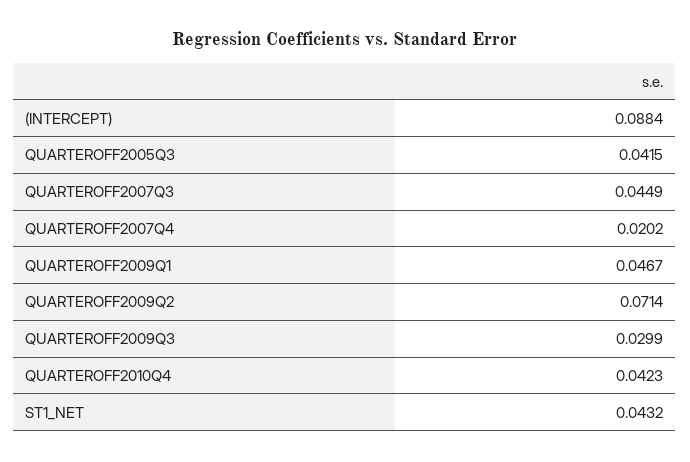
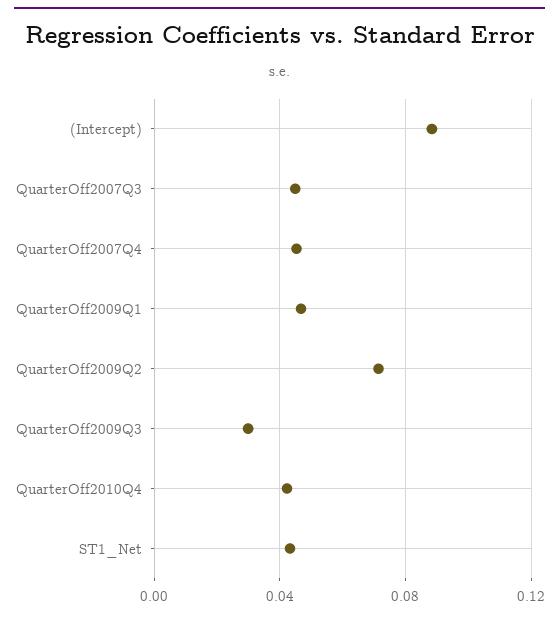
  {
    "(INTERCEPT)": 0.0884,
-   "QUARTEROFF2005Q3": 0.0415,
    "QUARTEROFF2007Q3": 0.0449,
-   "QUARTEROFF2007Q4": 0.0202,
+   "QUARTEROFF2007Q4": 0.045,
    "QUARTEROFF2009Q1": 0.0467,
    "QUARTEROFF2009Q2": 0.0714,
    "QUARTEROFF2009Q3": 0.0299,
    "QUARTEROFF2010Q4": 0.0423,
    "ST1_NET": 0.0432
  }

